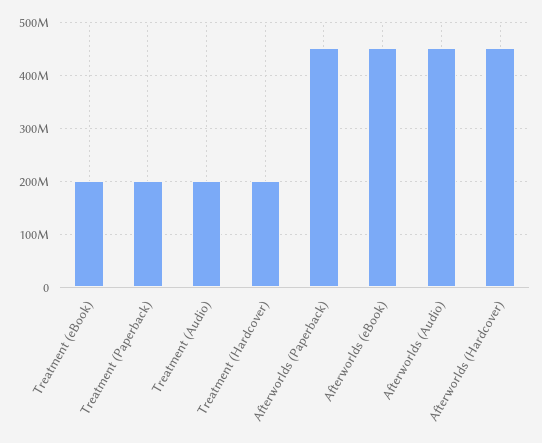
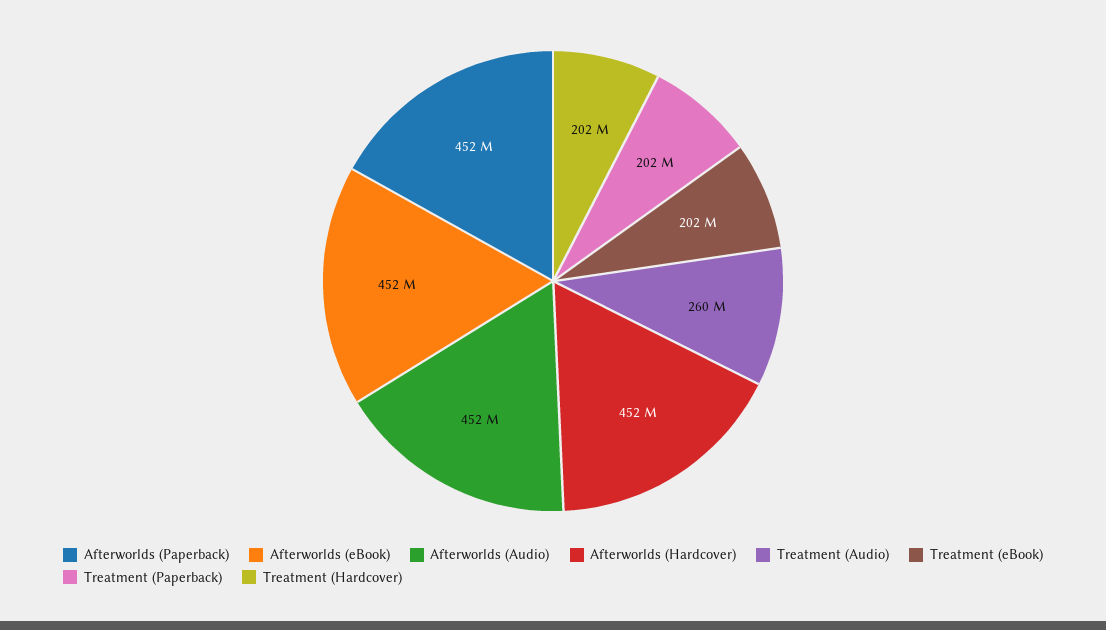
  {
    "Treatment (eBook)": 202000000,
    "Treatment (Paperback)": 202000000,
-   "Treatment (Audio)": 200000000,
+   "Treatment (Audio)": 260000000,
    "Treatment (Hardcover)": 202000000,
    "Afterworlds (Paperback)": 452000000,
    "Afterworlds (eBook)": 452000000,
    "Afterworlds (Audio)": 452000000,
    "Afterworlds (Hardcover)": 452000000
  }

